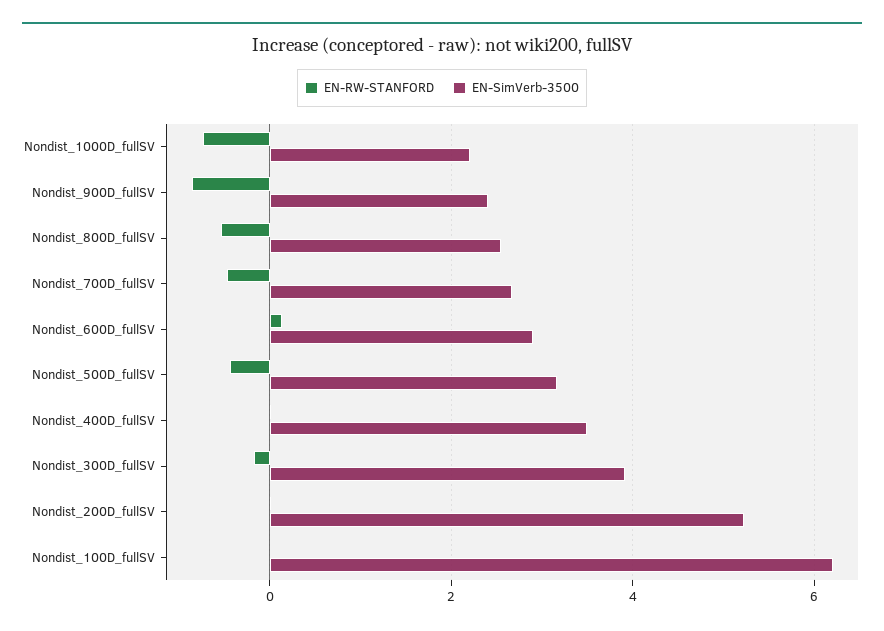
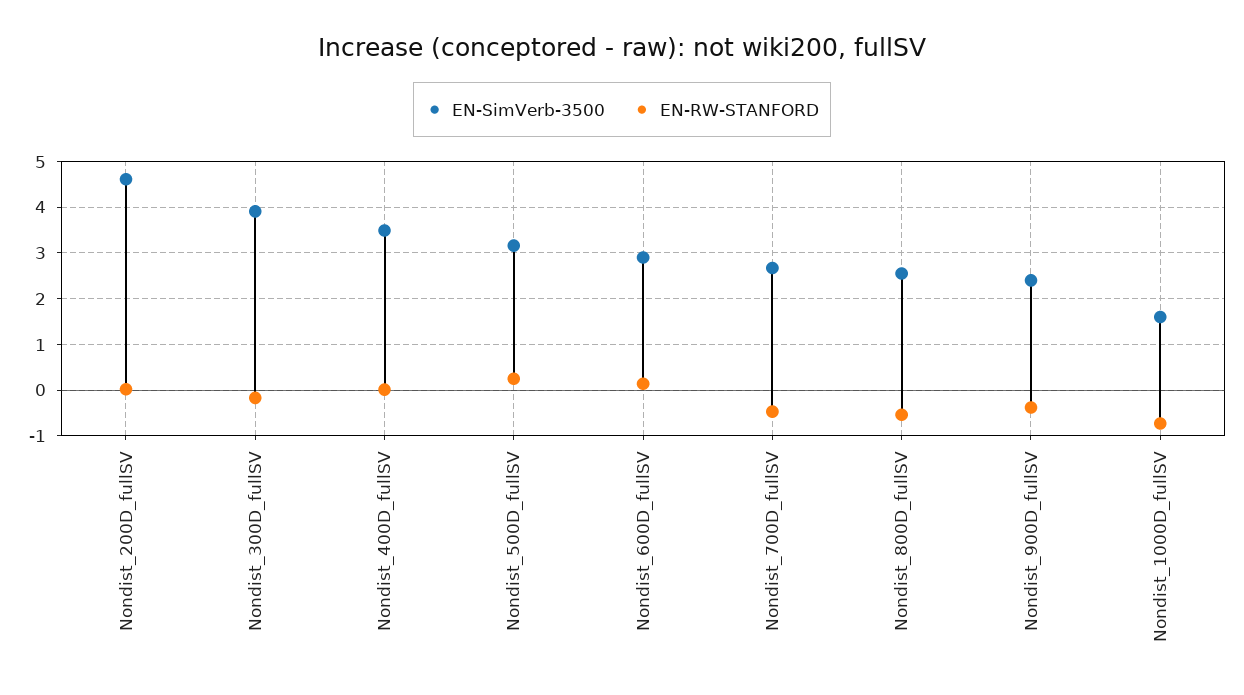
  {
    "EN-RW-STANFORD": {
      "Nondist_1000D_fullSV": -0.8,
-     "Nondist_900D_fullSV": -0.8,
+     "Nondist_900D_fullSV": -0.4,
      "Nondist_800D_fullSV": -0.6,
      "Nondist_700D_fullSV": -0.4,
      "Nondist_600D_fullSV": 0.2,
-     "Nondist_500D_fullSV": -0.4,
+     "Nondist_500D_fullSV": 0.2,
      "Nondist_400D_fullSV": 0,
      "Nondist_300D_fullSV": -0.2,
-     "Nondist_200D_fullSV": 0,
+     "Nondist_200D_fullSV": 0
-     "Nondist_100D_fullSV": 0
    },
    "EN-SimVerb-3500": {
-     "Nondist_1000D_fullSV": 2.2,
+     "Nondist_1000D_fullSV": 1.6,
      "Nondist_900D_fullSV": 2.4,
      "Nondist_800D_fullSV": 2.6,
      "Nondist_700D_fullSV": 2.6,
      "Nondist_600D_fullSV": 3,
      "Nondist_500D_fullSV": 3.2,
      "Nondist_400D_fullSV": 3.4,
      "Nondist_300D_fullSV": 4,
-     "Nondist_200D_fullSV": 5.2,
+     "Nondist_200D_fullSV": 4.6
-     "Nondist_100D_fullSV": 6.2
    }
  }

